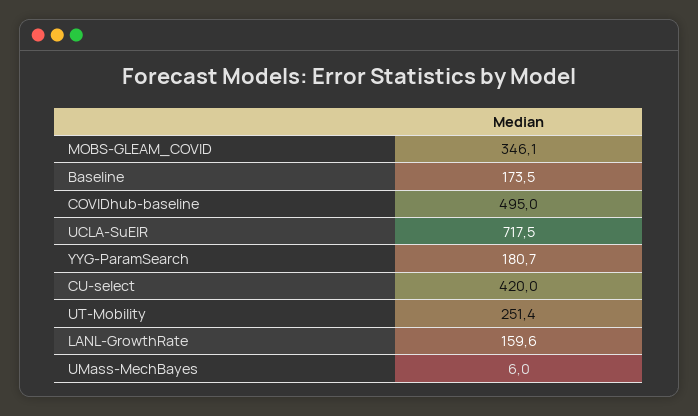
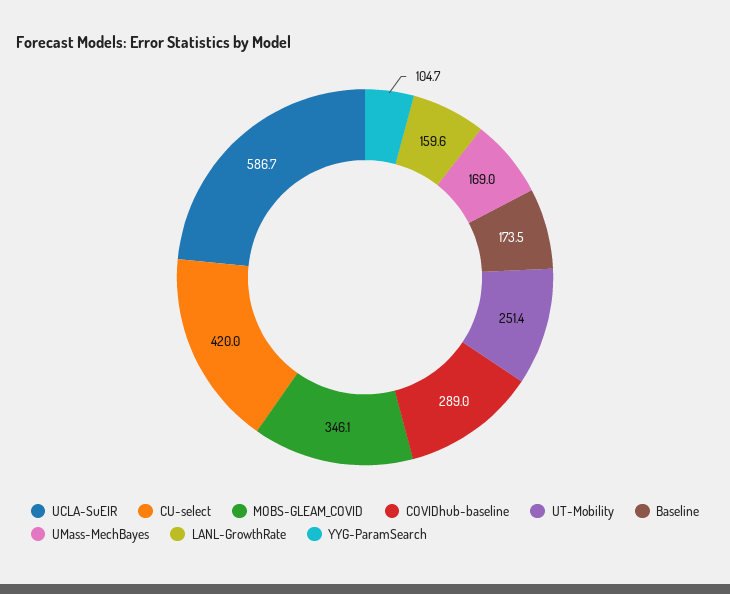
  {
    "MOBS-GLEAM_COVID": 346.1,
    "Baseline": 173.5,
-   "COVIDhub-baseline": 495,
+   "COVIDhub-baseline": 289,
-   "UCLA-SuEIR": 717.5,
+   "UCLA-SuEIR": 586.7,
-   "YYG-ParamSearch": 180.7,
+   "YYG-ParamSearch": 104.7,
    "CU-select": 420,
    "UT-Mobility": 251.4,
    "LANL-GrowthRate": 159.6,
-   "UMass-MechBayes": 6
+   "UMass-MechBayes": 169
  }

